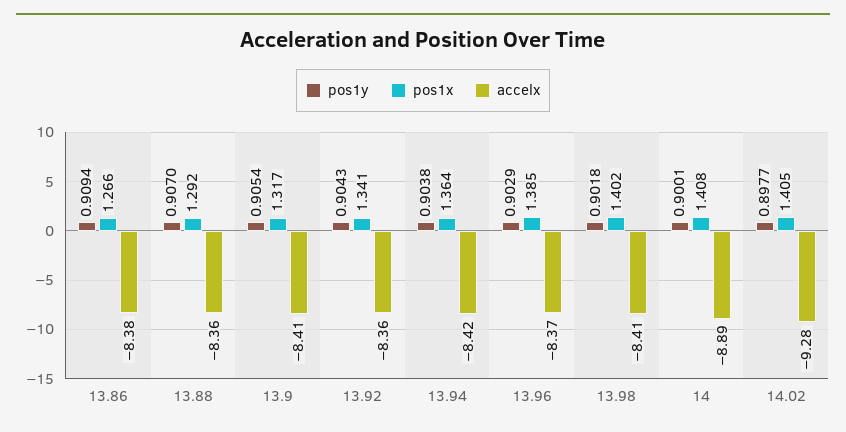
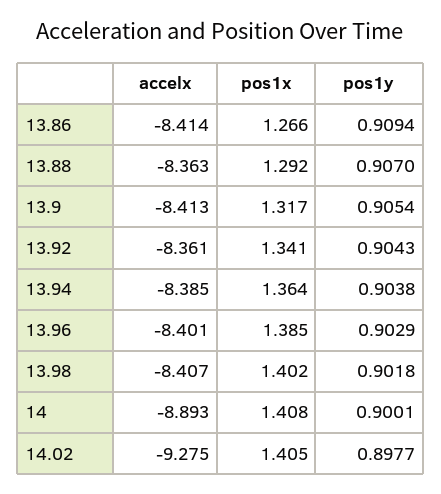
  {
    "pos1y": {
      "13.86": 0.9094,
      "13.88": 0.907,
      "13.9": 0.9054,
      "13.92": 0.9043,
      "13.94": 0.9038,
      "13.96": 0.9029,
      "13.98": 0.9018,
      "14": 0.9001,
      "14.02": 0.8977
    },
    "pos1x": {
      "13.86": 1.266,
      "13.88": 1.292,
      "13.9": 1.317,
      "13.92": 1.341,
      "13.94": 1.364,
      "13.96": 1.385,
      "13.98": 1.402,
      "14": 1.408,
      "14.02": 1.405
    },
    "accelx": {
-     "13.86": -8.38,
+     "13.86": -8.414,
      "13.88": -8.363,
      "13.9": -8.413,
      "13.92": -8.361,
-     "13.94": -8.42,
+     "13.94": -8.385,
-     "13.96": -8.37,
+     "13.96": -8.401,
      "13.98": -8.407,
      "14": -8.893,
      "14.02": -9.275
    }
  }

